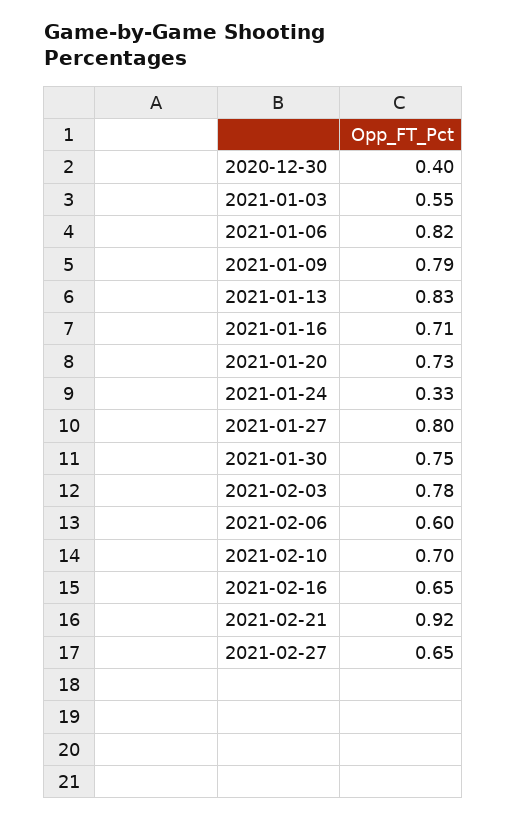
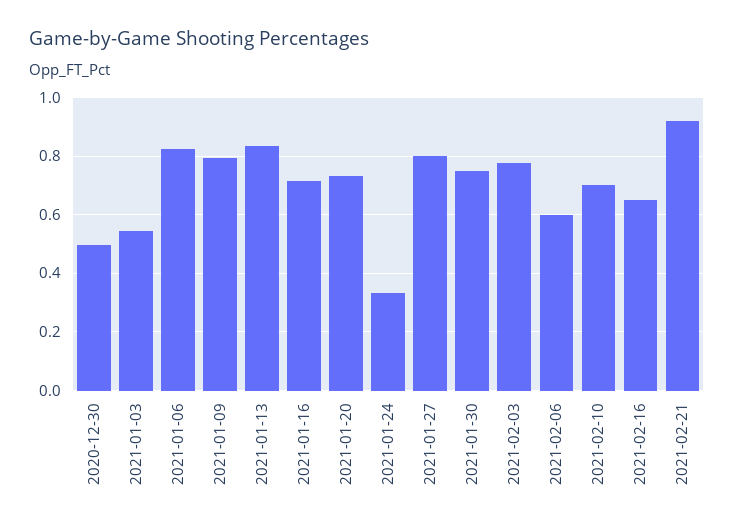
  {
-   "2020-12-30": 0.4,
+   "2020-12-30": 0.5,
    "2021-01-03": 0.55,
    "2021-01-06": 0.82,
    "2021-01-09": 0.79,
    "2021-01-13": 0.83,
    "2021-01-16": 0.71,
    "2021-01-20": 0.73,
    "2021-01-24": 0.33,
    "2021-01-27": 0.8,
    "2021-01-30": 0.75,
    "2021-02-03": 0.78,
    "2021-02-06": 0.6,
    "2021-02-10": 0.7,
    "2021-02-16": 0.65,
-   "2021-02-21": 0.92,
+   "2021-02-21": 0.92
-   "2021-02-27": 0.65
  }

